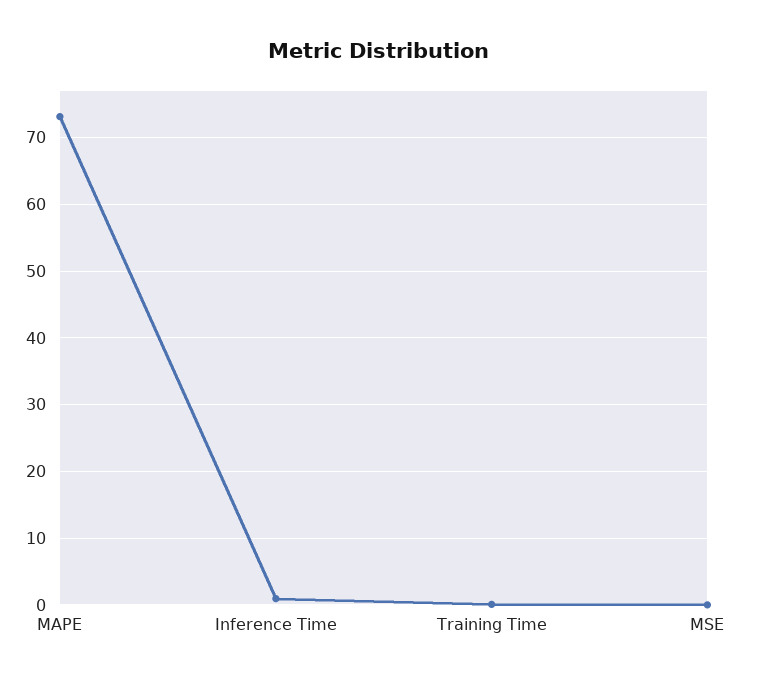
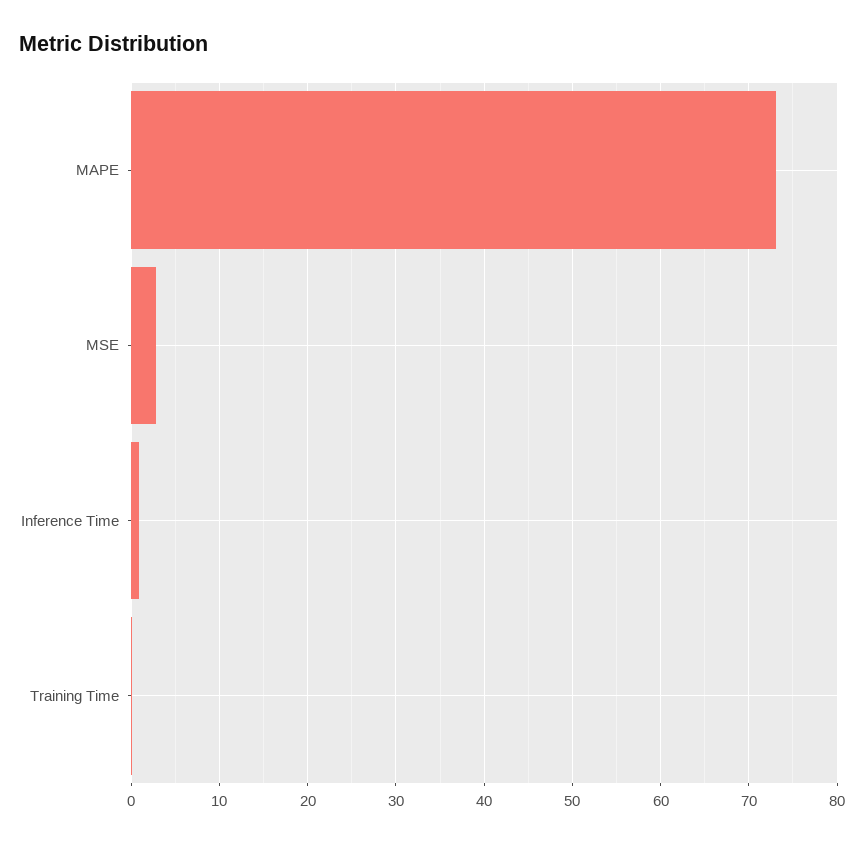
  {
    "MAPE": 73,
    "Inference Time": 1,
    "Training Time": 0,
-   "MSE": 0
+   "MSE": 3
  }

